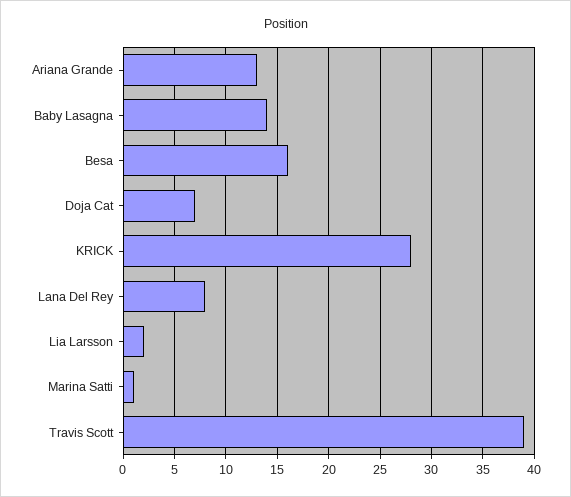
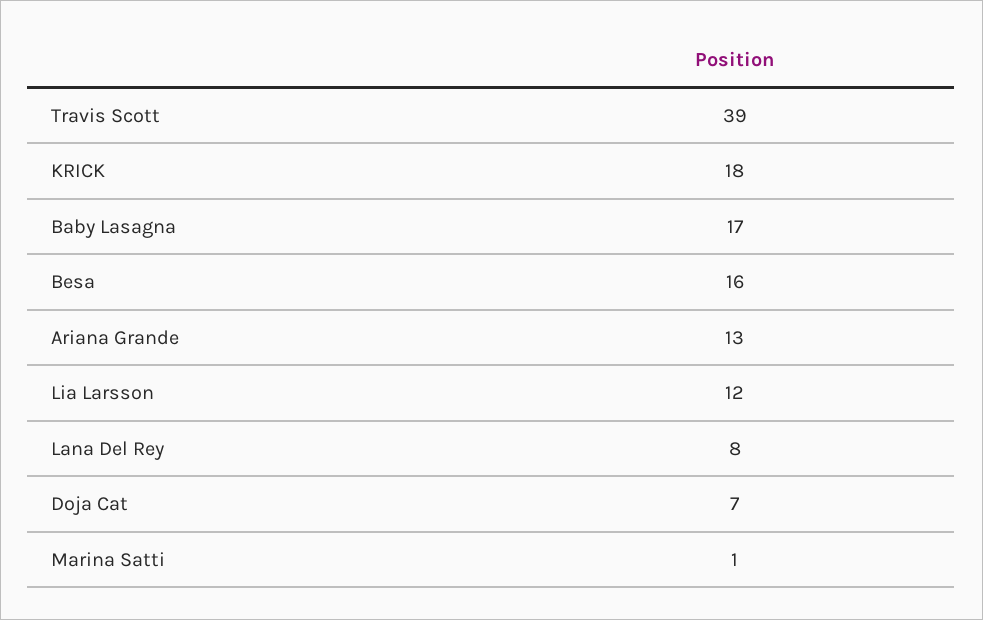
  {
    "Ariana Grande": 13,
-   "Baby Lasagna": 14,
+   "Baby Lasagna": 17,
    "Besa": 16,
    "Doja Cat": 7,
-   "KRICK": 28,
+   "KRICK": 18,
    "Lana Del Rey": 8,
-   "Lia Larsson": 2,
+   "Lia Larsson": 12,
    "Marina Satti": 1,
    "Travis Scott": 39
  }

